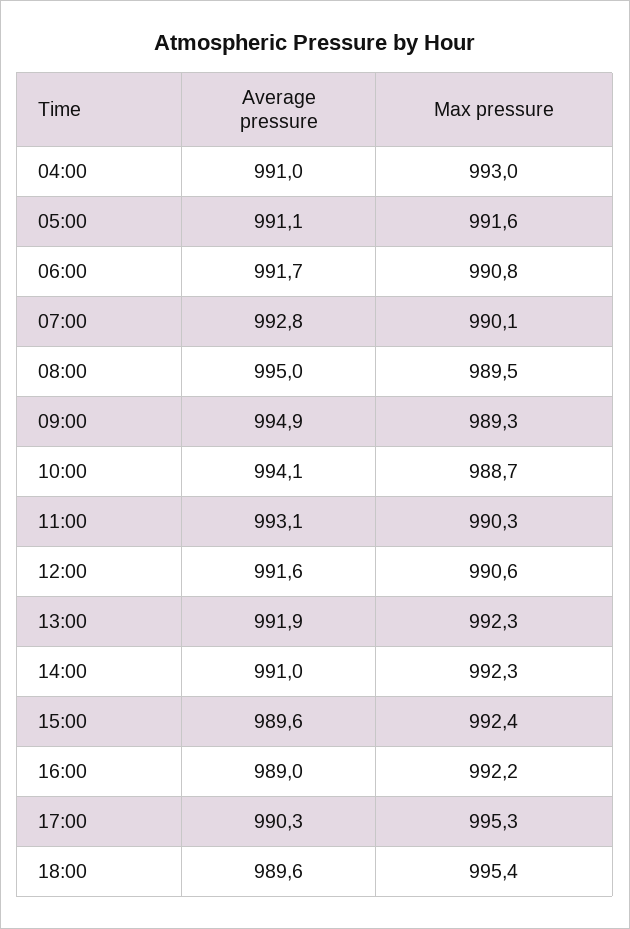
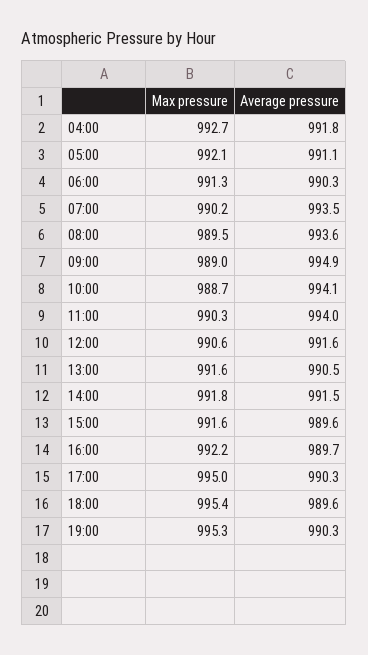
  {
    "Average pressure": {
-     "04:00": 991,
+     "04:00": 991.8,
      "05:00": 991.1,
-     "06:00": 991.7,
+     "06:00": 990.3,
-     "07:00": 992.8,
+     "07:00": 993.5,
-     "08:00": 995,
+     "08:00": 993.6,
      "09:00": 994.9,
      "10:00": 994.1,
-     "11:00": 993.1,
+     "11:00": 994,
      "12:00": 991.6,
-     "13:00": 991.9,
+     "13:00": 990.5,
-     "14:00": 991,
+     "14:00": 991.5,
      "15:00": 989.6,
-     "16:00": 989,
+     "16:00": 989.7,
      "17:00": 990.3,
-     "18:00": 989.6
+     "18:00": 989.6,
+     "19:00": 990.3
    },
    "Max pressure": {
-     "04:00": 993,
+     "04:00": 992.7,
-     "05:00": 991.6,
+     "05:00": 992.1,
-     "06:00": 990.8,
+     "06:00": 991.3,
-     "07:00": 990.1,
+     "07:00": 990.2,
      "08:00": 989.5,
-     "09:00": 989.3,
+     "09:00": 989,
      "10:00": 988.7,
      "11:00": 990.3,
      "12:00": 990.6,
-     "13:00": 992.3,
+     "13:00": 991.6,
-     "14:00": 992.3,
+     "14:00": 991.8,
-     "15:00": 992.4,
+     "15:00": 991.6,
      "16:00": 992.2,
-     "17:00": 995.3,
+     "17:00": 995,
-     "18:00": 995.4
+     "18:00": 995.4,
+     "19:00": 995.3
    }
  }

